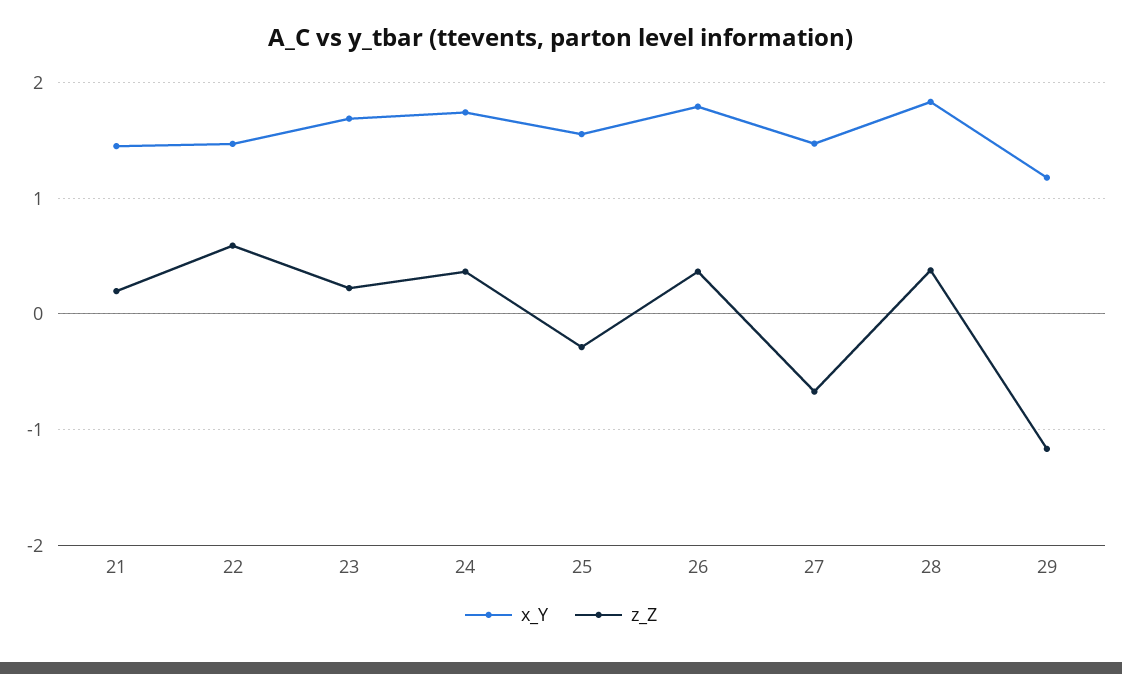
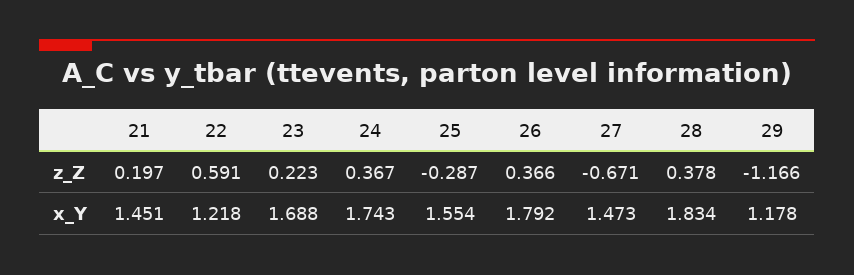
  {
    "x_Y": {
      "21": 1.451,
-     "22": 1.5,
+     "22": 1.218,
      "23": 1.688,
      "24": 1.743,
      "25": 1.554,
      "26": 1.792,
      "27": 1.473,
      "28": 1.834,
      "29": 1.178
    },
    "z_Z": {
      "21": 0.197,
      "22": 0.591,
      "23": 0.223,
      "24": 0.367,
      "25": -0.287,
      "26": 0.366,
      "27": -0.671,
      "28": 0.378,
      "29": -1.166
    }
  }

